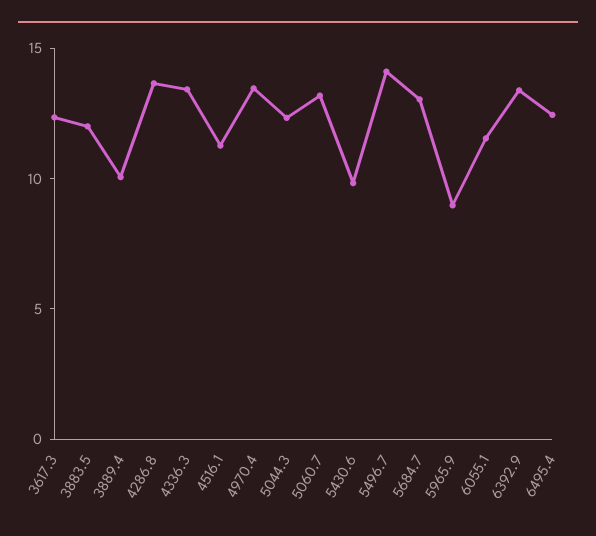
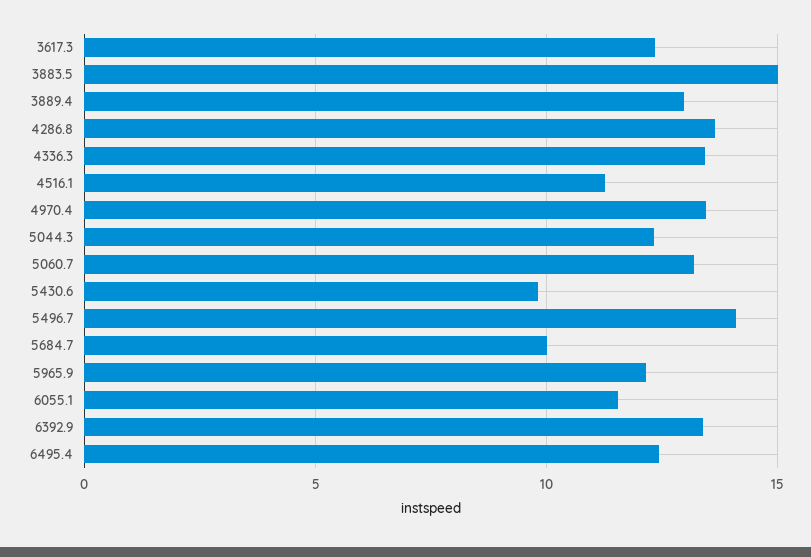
  {
    "3617.3": 12.5,
-   "3883.5": 12,
+   "3883.5": 15,
-   "3889.4": 10,
+   "3889.4": 13,
    "4286.8": 13.5,
    "4336.3": 13.5,
    "4516.1": 11.5,
    "4970.4": 13.5,
    "5044.3": 12.5,
    "5060.7": 13,
    "5430.6": 10,
    "5496.7": 14,
-   "5684.7": 13,
+   "5684.7": 10,
-   "5965.9": 9,
+   "5965.9": 12,
    "6055.1": 11.5,
    "6392.9": 13.5,
    "6495.4": 12.5
  }

